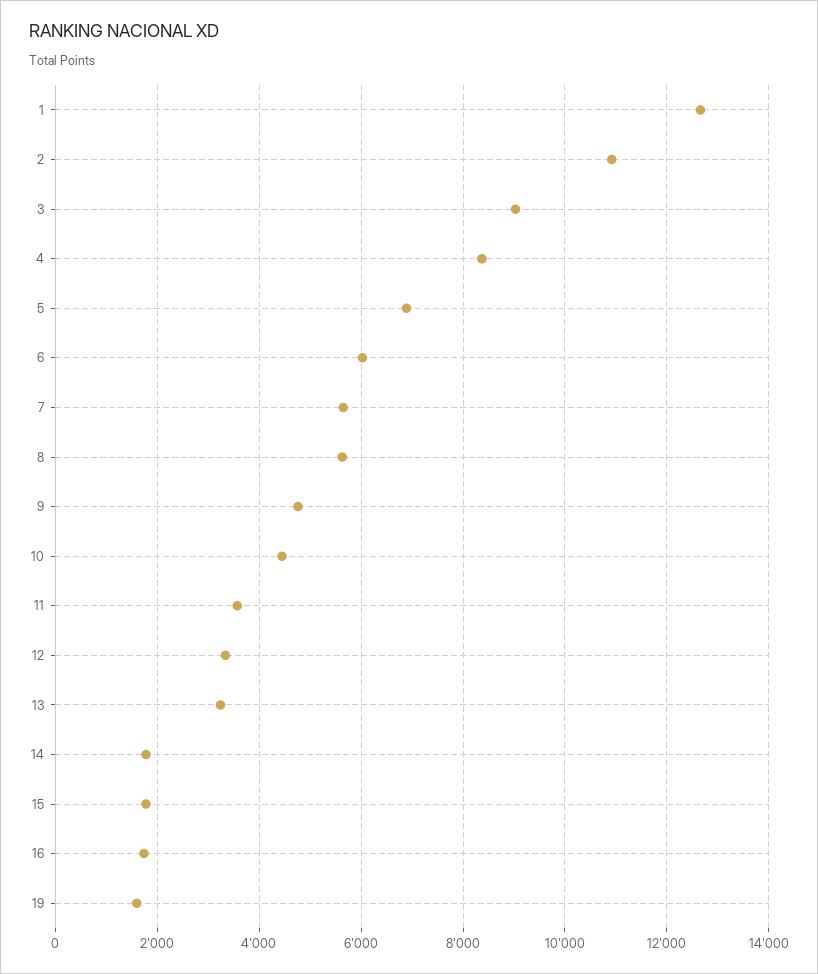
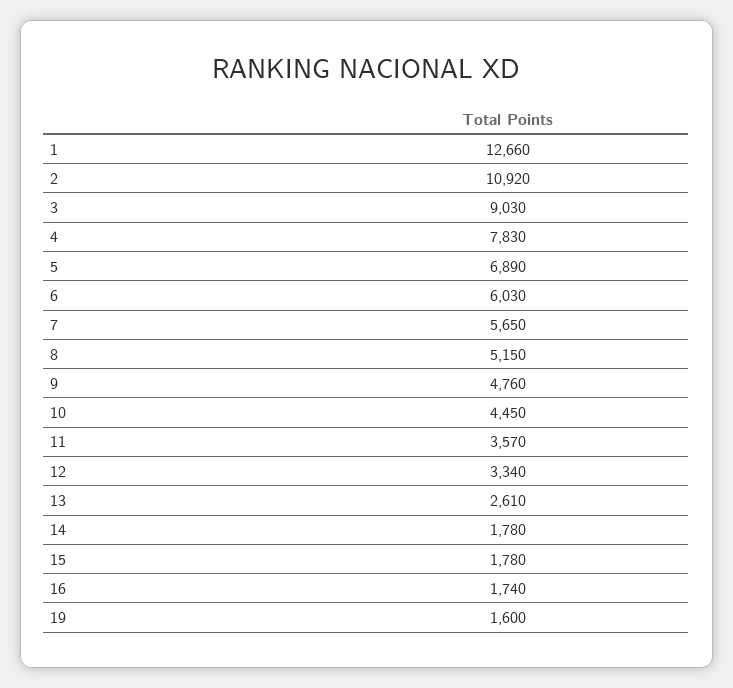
  {
    "1": 12660,
    "2": 10920,
    "3": 9030,
-   "4": 8400,
+   "4": 7830,
    "5": 6890,
    "6": 6030,
    "7": 5650,
-   "8": 5600,
+   "8": 5150,
    "9": 4760,
    "10": 4450,
    "11": 3570,
    "12": 3340,
-   "13": 3200,
+   "13": 2610,
    "14": 1780,
    "15": 1780,
    "16": 1740,
    "19": 1600
  }

